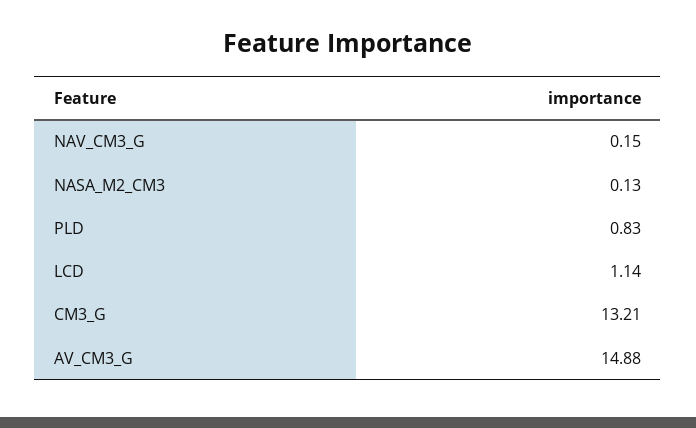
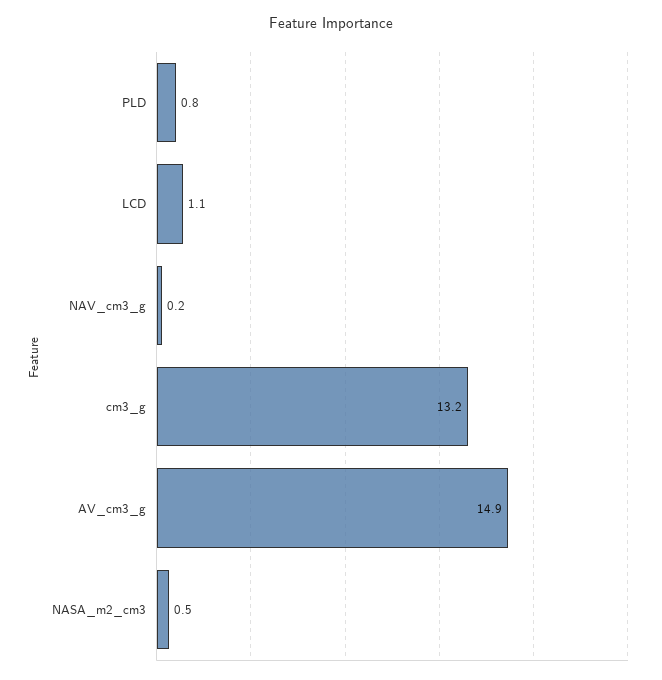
  {
    "NAV_CM3_G": 0.15,
-   "NASA_M2_CM3": 0.13,
+   "NASA_M2_CM3": 0.5,
    "PLD": 0.83,
    "LCD": 1.14,
    "CM3_G": 13.21,
    "AV_CM3_G": 14.88
  }

